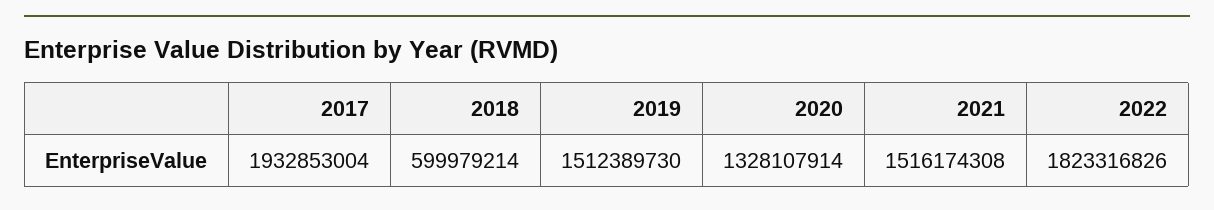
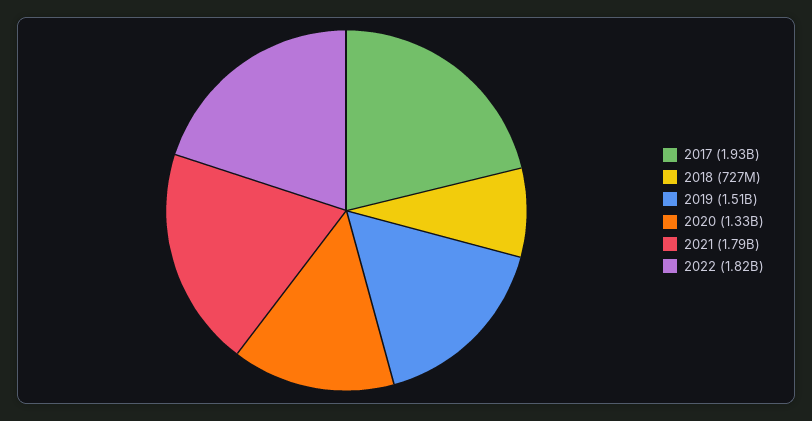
  {
    "2017": 1932853004,
-   "2018": 599979214,
+   "2018": 727000000,
    "2019": 1512389730,
    "2020": 1328107914,
-   "2021": 1516174308,
+   "2021": 1790000000,
    "2022": 1823316826
  }

